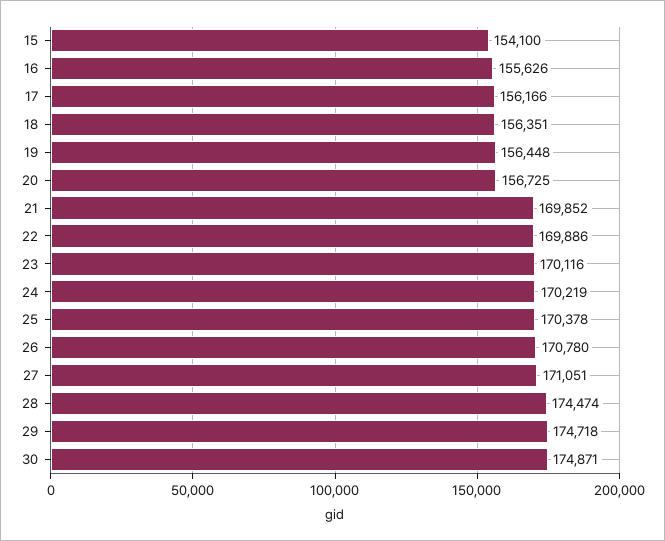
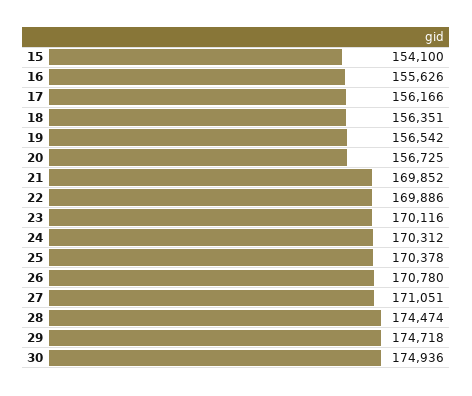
  {
    "15": 154100,
    "16": 155626,
    "17": 156166,
    "18": 156351,
-   "19": 156448,
+   "19": 156542,
    "20": 156725,
    "21": 169852,
    "22": 169886,
    "23": 170116,
-   "24": 170219,
+   "24": 170312,
    "25": 170378,
    "26": 170780,
    "27": 171051,
    "28": 174474,
    "29": 174718,
-   "30": 174871
+   "30": 174936
  }

